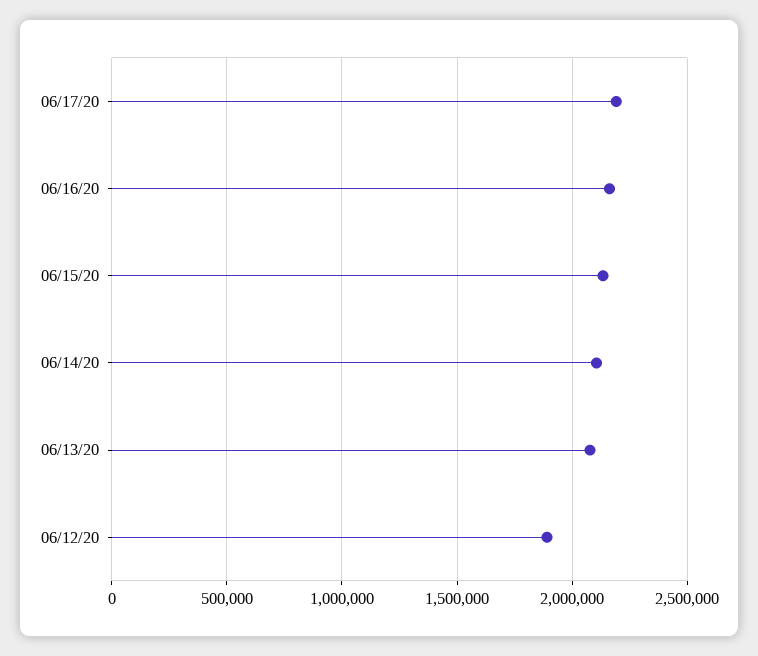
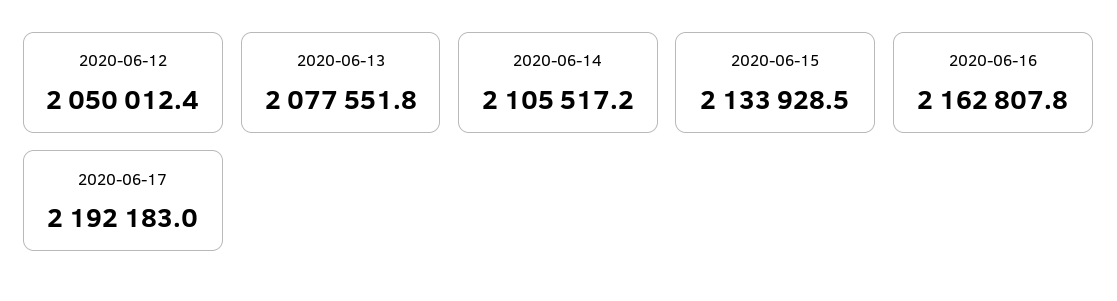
  {
    "06/17/20": 2192183,
    "06/16/20": 2162807.8,
    "06/15/20": 2133928.5,
    "06/14/20": 2105517.2,
    "06/13/20": 2077551.8,
-   "06/12/20": 1900000
+   "06/12/20": 2050012.4
  }

